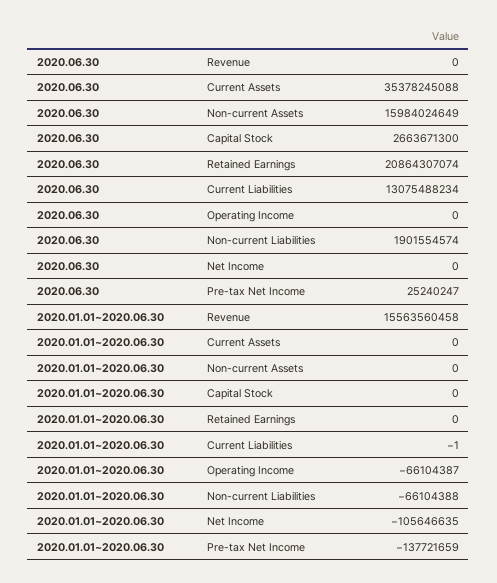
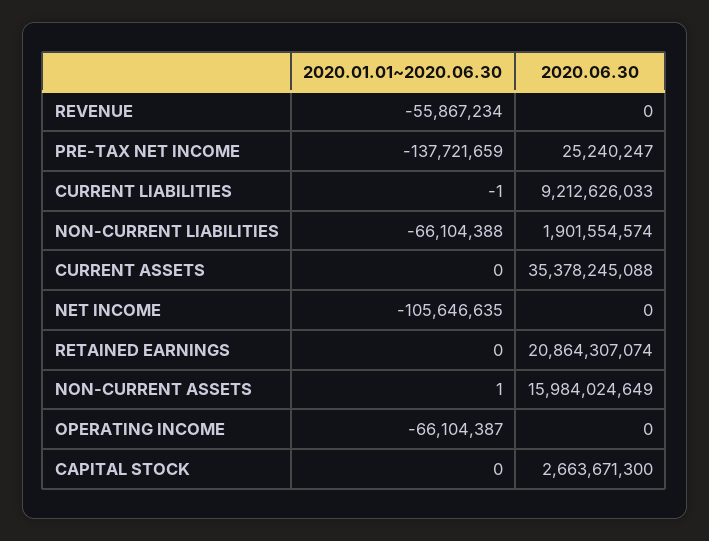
  {
    "2020.06.30": {
      "Revenue": 0,
      "Current Assets": 35378245088,
      "Non-current Assets": 15984024649,
      "Capital Stock": 2663671300,
      "Retained Earnings": 20864307074,
-     "Current Liabilities": 13075488234,
+     "Current Liabilities": 9212626033,
      "Operating Income": 0,
      "Non-current Liabilities": 1901554574,
      "Net Income": 0,
      "Pre-tax Net Income": 25240247
    },
    "2020.01.01~2020.06.30": {
-     "Revenue": 15563560458,
+     "Revenue": -55867234,
      "Current Assets": 0,
-     "Non-current Assets": 0,
+     "Non-current Assets": 1,
      "Capital Stock": 0,
      "Retained Earnings": 0,
      "Current Liabilities": -1,
      "Operating Income": -66104387,
      "Non-current Liabilities": -66104388,
      "Net Income": -105646635,
      "Pre-tax Net Income": -137721659
    }
  }

